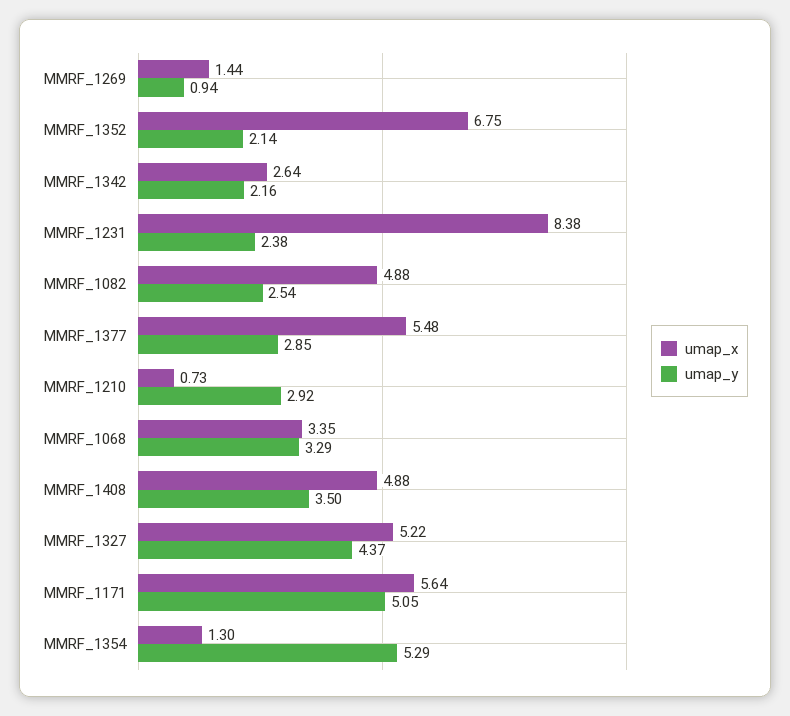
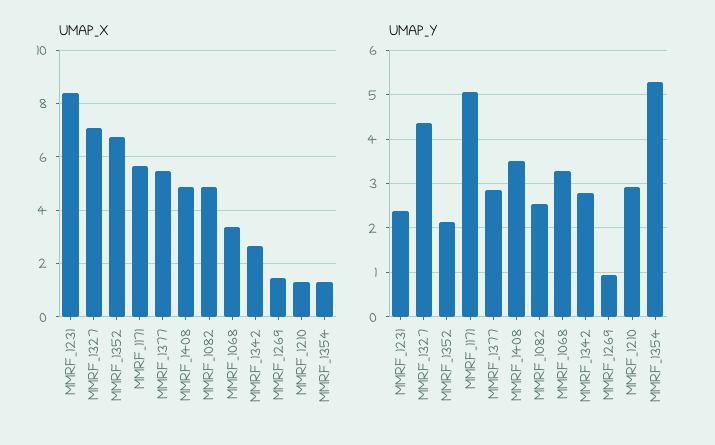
  {
    "umap_x": {
      "MMRF_1269": 1.44,
      "MMRF_1352": 6.75,
      "MMRF_1342": 2.64,
      "MMRF_1231": 8.38,
      "MMRF_1082": 4.88,
      "MMRF_1377": 5.48,
-     "MMRF_1210": 0.73,
+     "MMRF_1210": 1.25,
      "MMRF_1068": 3.35,
      "MMRF_1408": 4.88,
-     "MMRF_1327": 5.22,
+     "MMRF_1327": 7,
      "MMRF_1171": 5.64,
      "MMRF_1354": 1.3
    },
    "umap_y": {
      "MMRF_1269": 0.94,
      "MMRF_1352": 2.14,
-     "MMRF_1342": 2.16,
+     "MMRF_1342": 2.8,
      "MMRF_1231": 2.38,
      "MMRF_1082": 2.54,
      "MMRF_1377": 2.85,
      "MMRF_1210": 2.92,
      "MMRF_1068": 3.29,
      "MMRF_1408": 3.5,
      "MMRF_1327": 4.37,
      "MMRF_1171": 5.05,
      "MMRF_1354": 5.29
    }
  }

